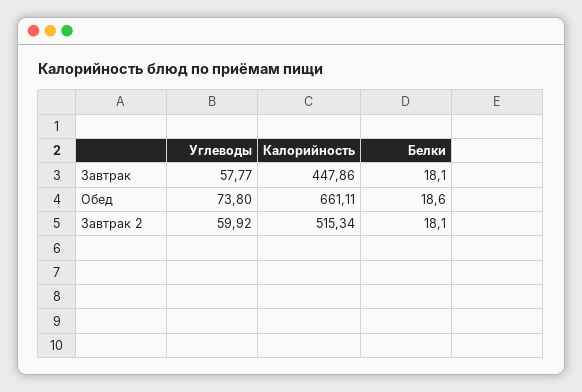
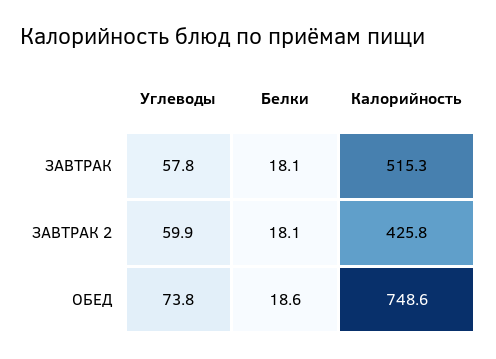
  {
    "Углеводы": {
      "Завтрак": 57.77,
      "Обед": 73.8,
      "Завтрак 2": 59.92
    },
    "Калорийность": {
-     "Завтрак": 447.86,
+     "Завтрак": 515.3,
-     "Обед": 661.11,
+     "Обед": 748.6,
-     "Завтрак 2": 515.34
+     "Завтрак 2": 425.8
    },
    "Белки": {
      "Завтрак": 18.1,
      "Обед": 18.6,
      "Завтрак 2": 18.1
    }
  }

